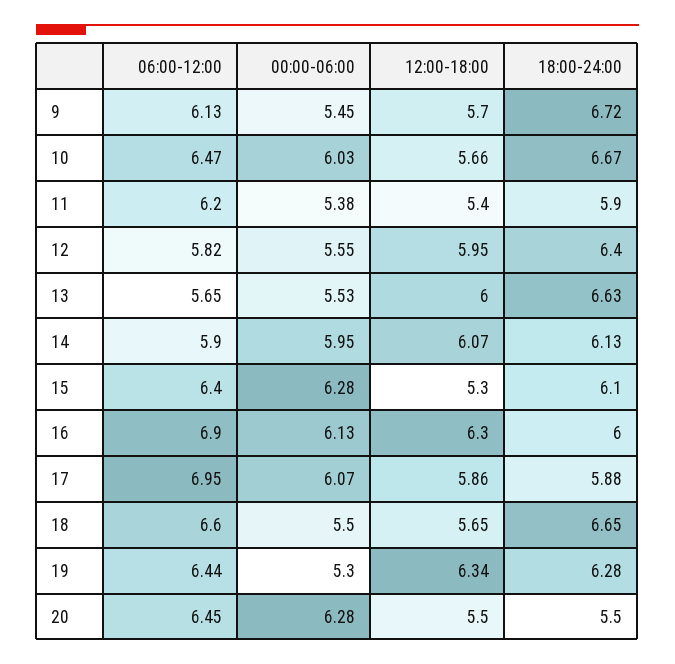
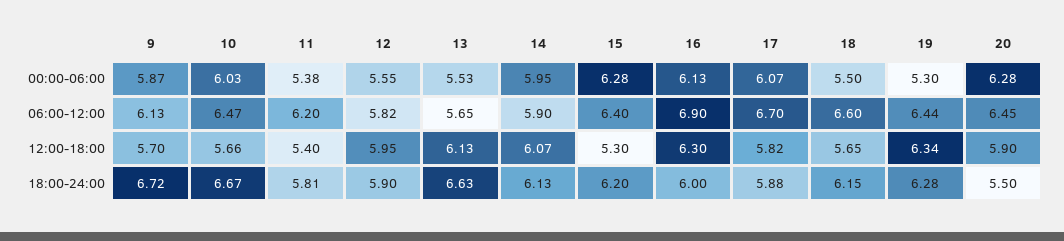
  {
    "06:00-12:00": {
      "9": 6.13,
      "10": 6.47,
      "11": 6.2,
      "12": 5.82,
      "13": 5.65,
      "14": 5.9,
      "15": 6.4,
      "16": 6.9,
-     "17": 6.95,
+     "17": 6.7,
      "18": 6.6,
      "19": 6.44,
      "20": 6.45
    },
    "00:00-06:00": {
-     "9": 5.45,
+     "9": 5.87,
      "10": 6.03,
      "11": 5.38,
      "12": 5.55,
      "13": 5.53,
      "14": 5.95,
      "15": 6.28,
      "16": 6.13,
      "17": 6.07,
      "18": 5.5,
      "19": 5.3,
      "20": 6.28
    },
    "12:00-18:00": {
      "9": 5.7,
      "10": 5.66,
      "11": 5.4,
      "12": 5.95,
-     "13": 6,
+     "13": 6.13,
      "14": 6.07,
      "15": 5.3,
      "16": 6.3,
-     "17": 5.86,
+     "17": 5.82,
      "18": 5.65,
      "19": 6.34,
-     "20": 5.5
+     "20": 5.9
    },
    "18:00-24:00": {
      "9": 6.72,
      "10": 6.67,
-     "11": 5.9,
+     "11": 5.81,
-     "12": 6.4,
+     "12": 5.9,
      "13": 6.63,
      "14": 6.13,
-     "15": 6.1,
+     "15": 6.2,
      "16": 6,
      "17": 5.88,
-     "18": 6.65,
+     "18": 6.15,
      "19": 6.28,
      "20": 5.5
    }
  }

